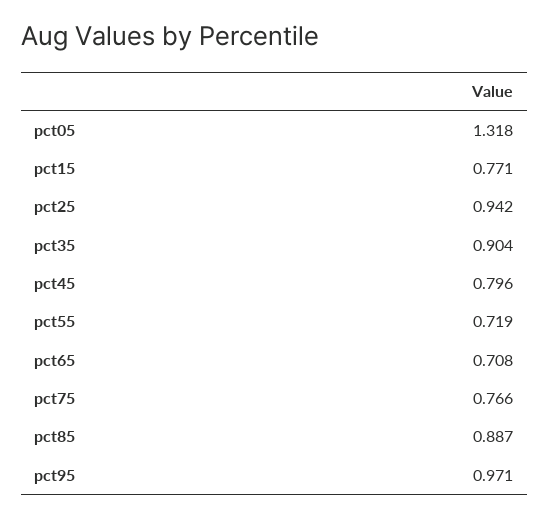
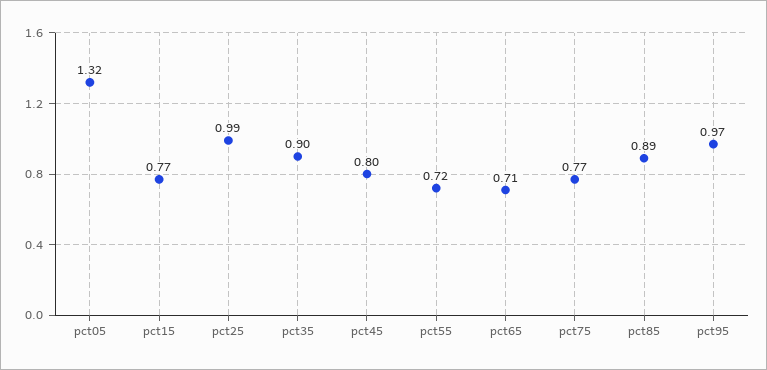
  {
    "pct05": 1.318,
    "pct15": 0.771,
-   "pct25": 0.942,
+   "pct25": 0.99,
    "pct35": 0.904,
    "pct45": 0.796,
    "pct55": 0.719,
    "pct65": 0.708,
    "pct75": 0.766,
    "pct85": 0.887,
    "pct95": 0.971
  }

